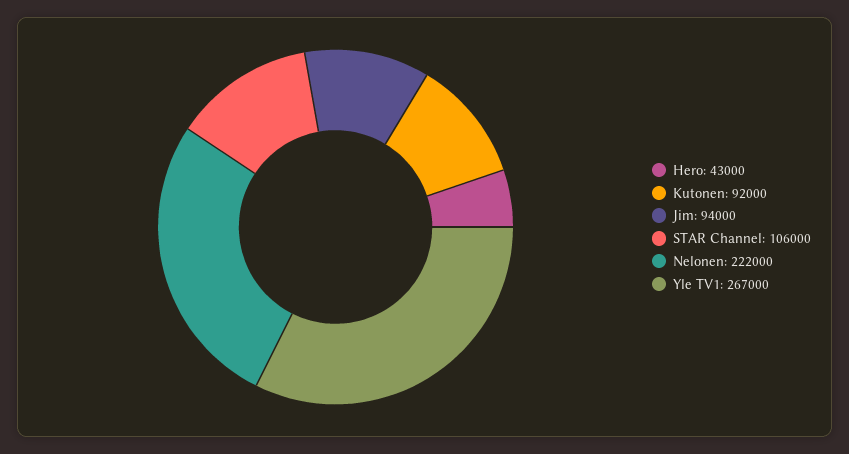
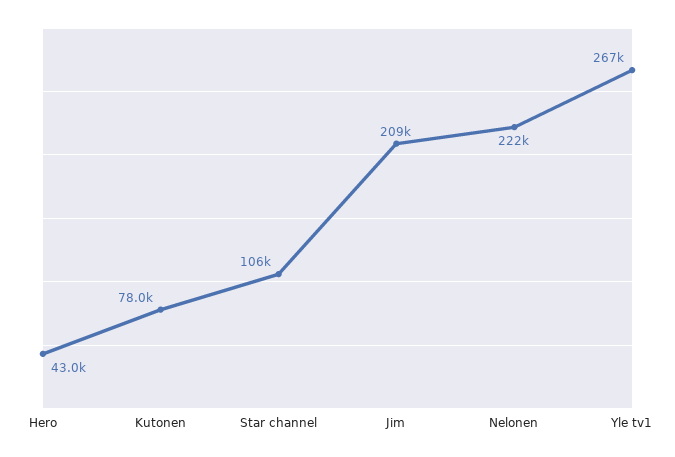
  {
    "Hero": 43000,
-   "Kutonen": 92000,
+   "Kutonen": 78000,
-   "Jim": 94000,
+   "Jim": 209000,
    "STAR Channel": 106000,
    "Nelonen": 222000,
    "Yle TV1": 267000
  }

